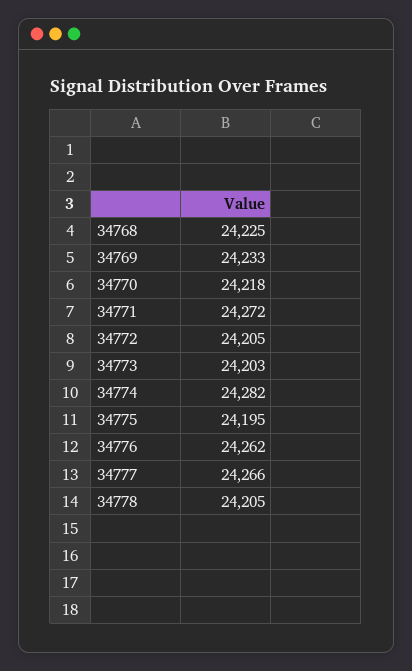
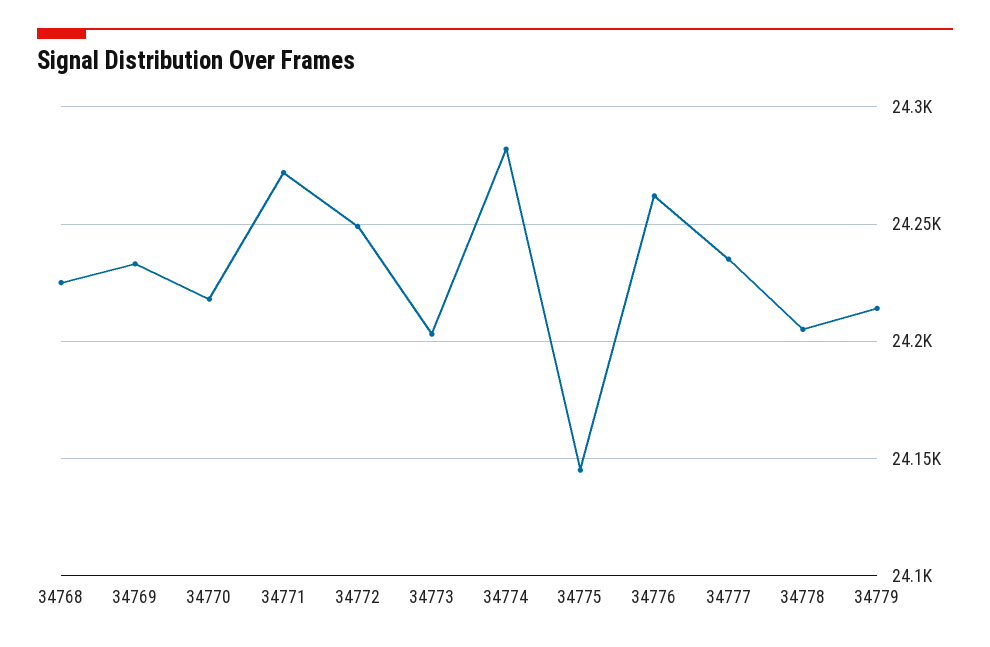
  {
    "34768": 24225,
    "34769": 24233,
    "34770": 24218,
    "34771": 24272,
-   "34772": 24205,
+   "34772": 24250,
    "34773": 24203,
    "34774": 24282,
-   "34775": 24195,
+   "34775": 24145,
    "34776": 24262,
-   "34777": 24266,
+   "34777": 24235,
-   "34778": 24205
+   "34778": 24205,
+   "34779": 24215
  }

